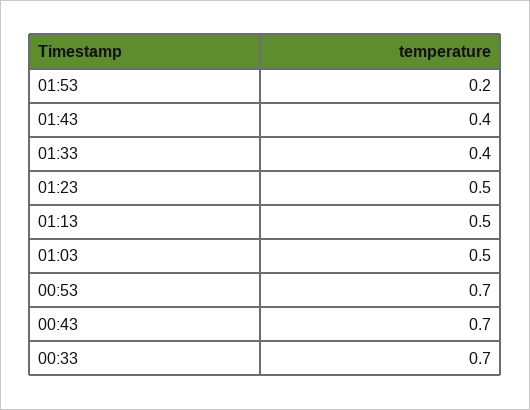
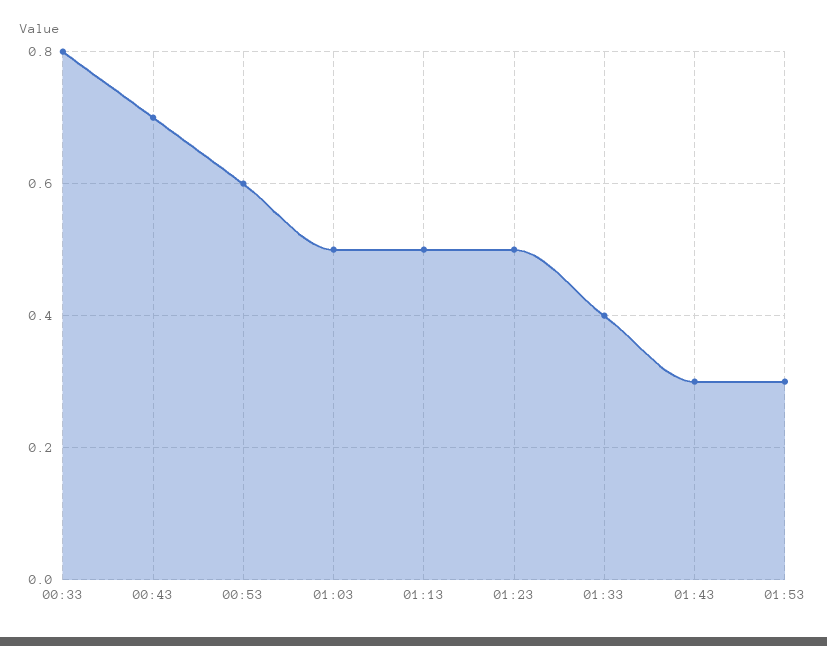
  {
-   "01:53": 0.2,
+   "01:53": 0.3,
-   "01:43": 0.4,
+   "01:43": 0.3,
    "01:33": 0.4,
    "01:23": 0.5,
    "01:13": 0.5,
    "01:03": 0.5,
-   "00:53": 0.7,
+   "00:53": 0.6,
    "00:43": 0.7,
-   "00:33": 0.7
+   "00:33": 0.8
  }

